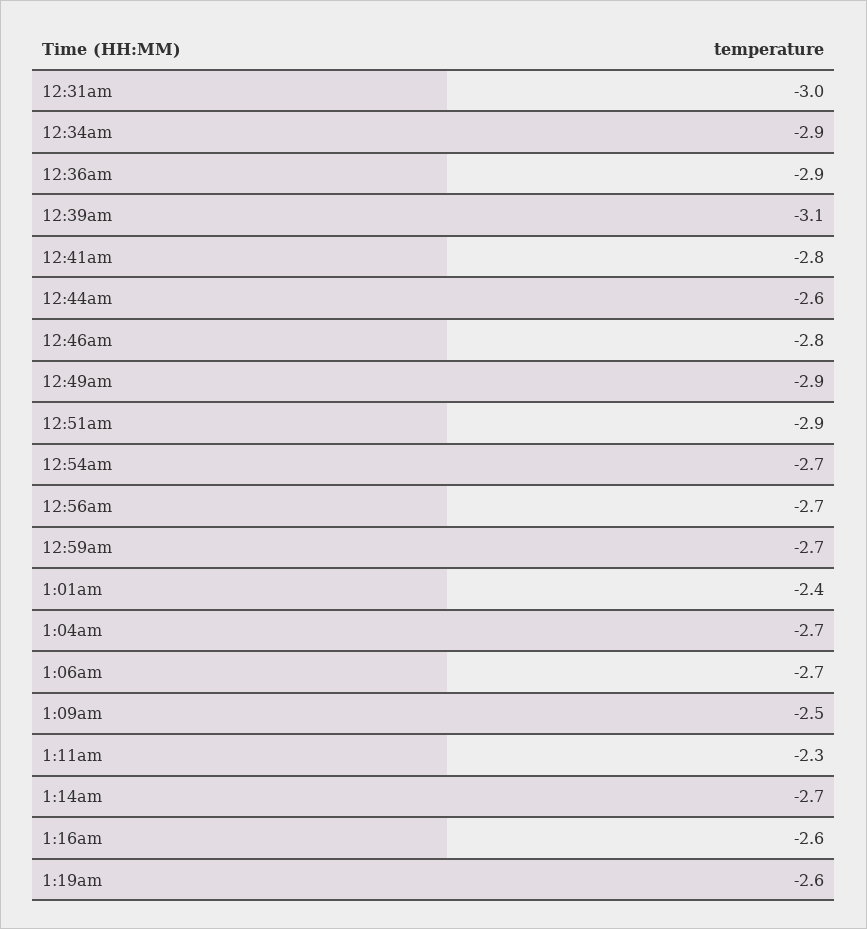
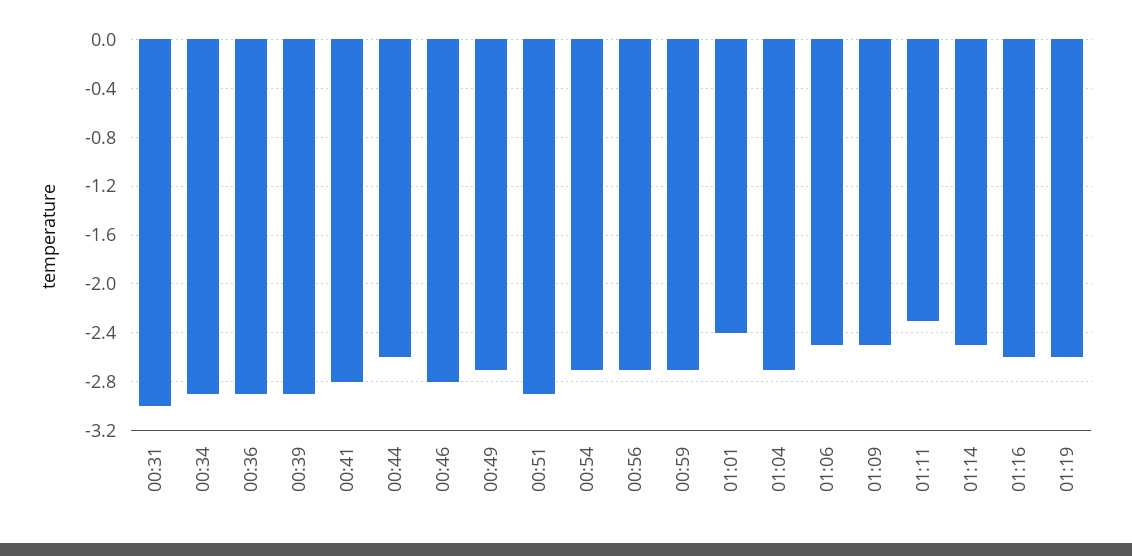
  {
    "12:31am": -3,
    "12:34am": -2.9,
    "12:36am": -2.9,
-   "12:39am": -3.1,
+   "12:39am": -2.9,
    "12:41am": -2.8,
    "12:44am": -2.6,
    "12:46am": -2.8,
-   "12:49am": -2.9,
+   "12:49am": -2.7,
    "12:51am": -2.9,
    "12:54am": -2.7,
    "12:56am": -2.7,
    "12:59am": -2.7,
    "1:01am": -2.4,
    "1:04am": -2.7,
-   "1:06am": -2.7,
+   "1:06am": -2.5,
    "1:09am": -2.5,
    "1:11am": -2.3,
-   "1:14am": -2.7,
+   "1:14am": -2.5,
    "1:16am": -2.6,
    "1:19am": -2.6
  }

